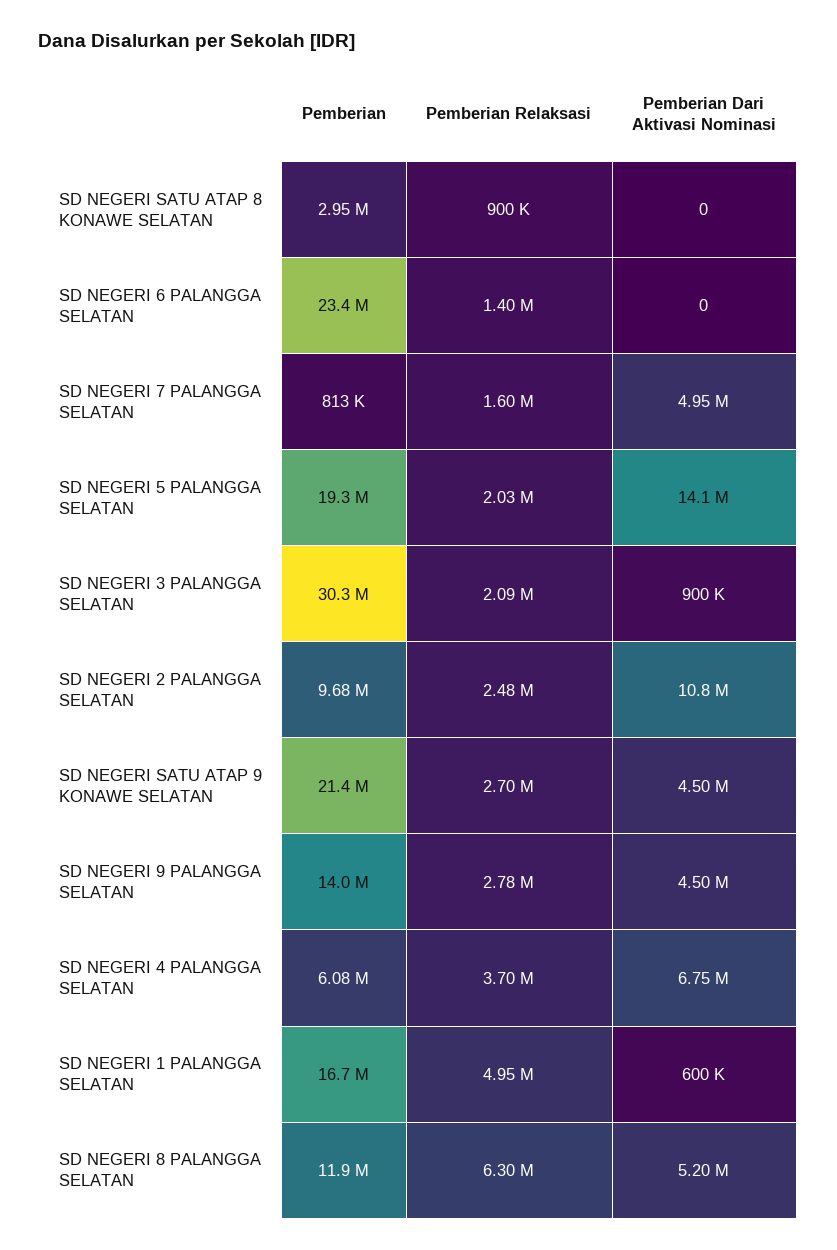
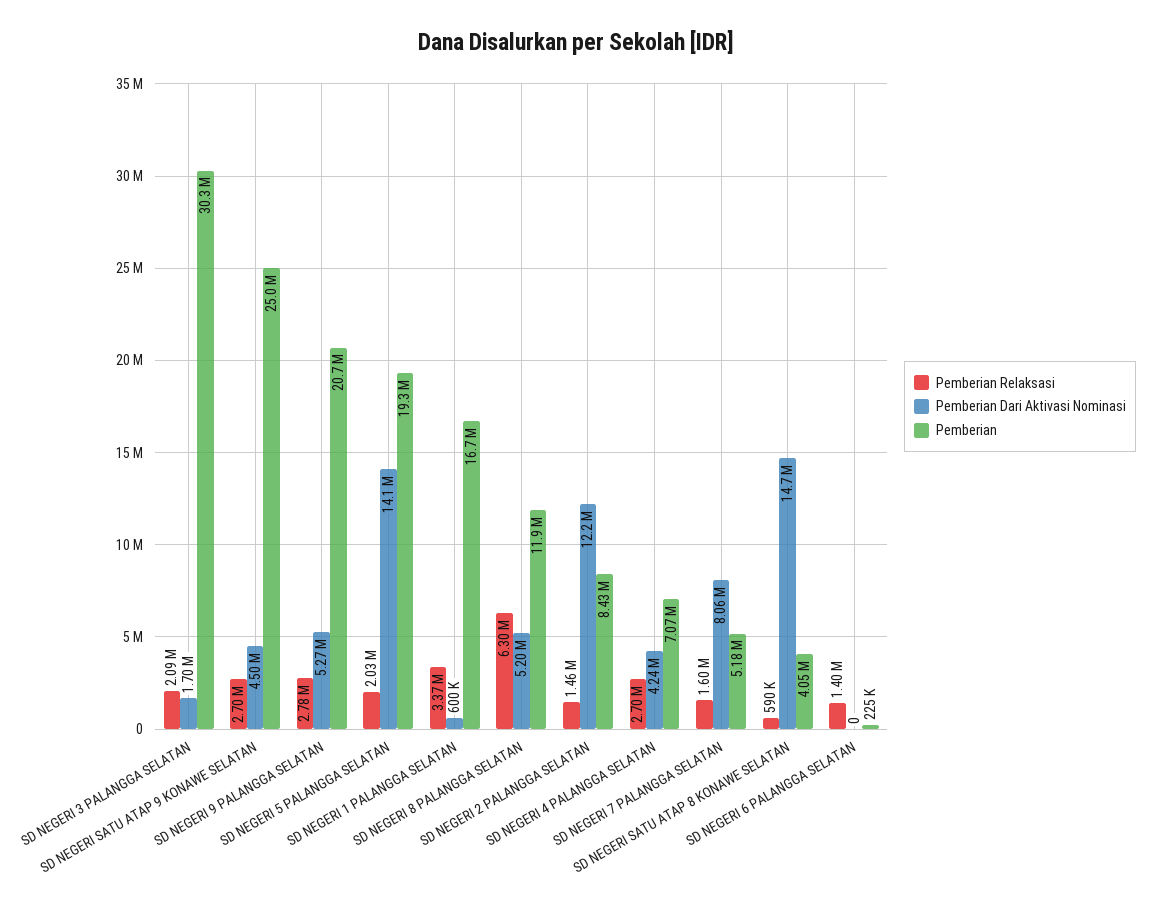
  {
    "Pemberian": {
-     "SD NEGERI SATU ATAP 8 KONAWE SELATAN": 2950000,
+     "SD NEGERI SATU ATAP 8 KONAWE SELATAN": 4050000,
-     "SD NEGERI 6 PALANGGA SELATAN": 23400000,
+     "SD NEGERI 6 PALANGGA SELATAN": 225000,
-     "SD NEGERI 7 PALANGGA SELATAN": 813000,
+     "SD NEGERI 7 PALANGGA SELATAN": 5180000,
      "SD NEGERI 5 PALANGGA SELATAN": 19300000,
      "SD NEGERI 3 PALANGGA SELATAN": 30300000,
-     "SD NEGERI 2 PALANGGA SELATAN": 9680000,
+     "SD NEGERI 2 PALANGGA SELATAN": 8430000,
-     "SD NEGERI SATU ATAP 9 KONAWE SELATAN": 21400000,
+     "SD NEGERI SATU ATAP 9 KONAWE SELATAN": 25000000,
-     "SD NEGERI 9 PALANGGA SELATAN": 14000000,
+     "SD NEGERI 9 PALANGGA SELATAN": 20700000,
-     "SD NEGERI 4 PALANGGA SELATAN": 6080000,
+     "SD NEGERI 4 PALANGGA SELATAN": 7070000,
      "SD NEGERI 1 PALANGGA SELATAN": 16700000,
      "SD NEGERI 8 PALANGGA SELATAN": 11900000
    },
    "Pemberian Relaksasi": {
-     "SD NEGERI SATU ATAP 8 KONAWE SELATAN": 900000,
+     "SD NEGERI SATU ATAP 8 KONAWE SELATAN": 590000,
      "SD NEGERI 6 PALANGGA SELATAN": 1400000,
      "SD NEGERI 7 PALANGGA SELATAN": 1600000,
      "SD NEGERI 5 PALANGGA SELATAN": 2030000,
      "SD NEGERI 3 PALANGGA SELATAN": 2090000,
-     "SD NEGERI 2 PALANGGA SELATAN": 2480000,
+     "SD NEGERI 2 PALANGGA SELATAN": 1460000,
      "SD NEGERI SATU ATAP 9 KONAWE SELATAN": 2700000,
      "SD NEGERI 9 PALANGGA SELATAN": 2780000,
-     "SD NEGERI 4 PALANGGA SELATAN": 3700000,
+     "SD NEGERI 4 PALANGGA SELATAN": 2700000,
-     "SD NEGERI 1 PALANGGA SELATAN": 4950000,
+     "SD NEGERI 1 PALANGGA SELATAN": 3370000,
      "SD NEGERI 8 PALANGGA SELATAN": 6300000
    },
    "Pemberian Dari Aktivasi Nominasi": {
-     "SD NEGERI SATU ATAP 8 KONAWE SELATAN": 0,
+     "SD NEGERI SATU ATAP 8 KONAWE SELATAN": 14700000,
      "SD NEGERI 6 PALANGGA SELATAN": 0,
-     "SD NEGERI 7 PALANGGA SELATAN": 4950000,
+     "SD NEGERI 7 PALANGGA SELATAN": 8060000,
      "SD NEGERI 5 PALANGGA SELATAN": 14100000,
-     "SD NEGERI 3 PALANGGA SELATAN": 900000,
+     "SD NEGERI 3 PALANGGA SELATAN": 1700000,
-     "SD NEGERI 2 PALANGGA SELATAN": 10800000,
+     "SD NEGERI 2 PALANGGA SELATAN": 12200000,
      "SD NEGERI SATU ATAP 9 KONAWE SELATAN": 4500000,
-     "SD NEGERI 9 PALANGGA SELATAN": 4500000,
+     "SD NEGERI 9 PALANGGA SELATAN": 5270000,
-     "SD NEGERI 4 PALANGGA SELATAN": 6750000,
+     "SD NEGERI 4 PALANGGA SELATAN": 4240000,
      "SD NEGERI 1 PALANGGA SELATAN": 600000,
      "SD NEGERI 8 PALANGGA SELATAN": 5200000
    }
  }

